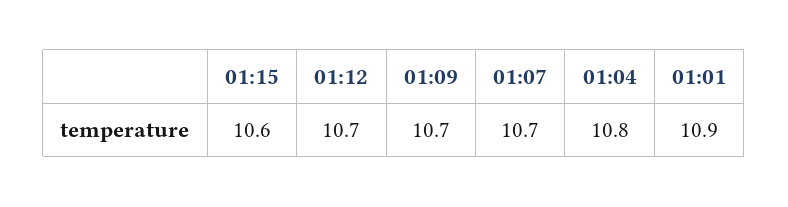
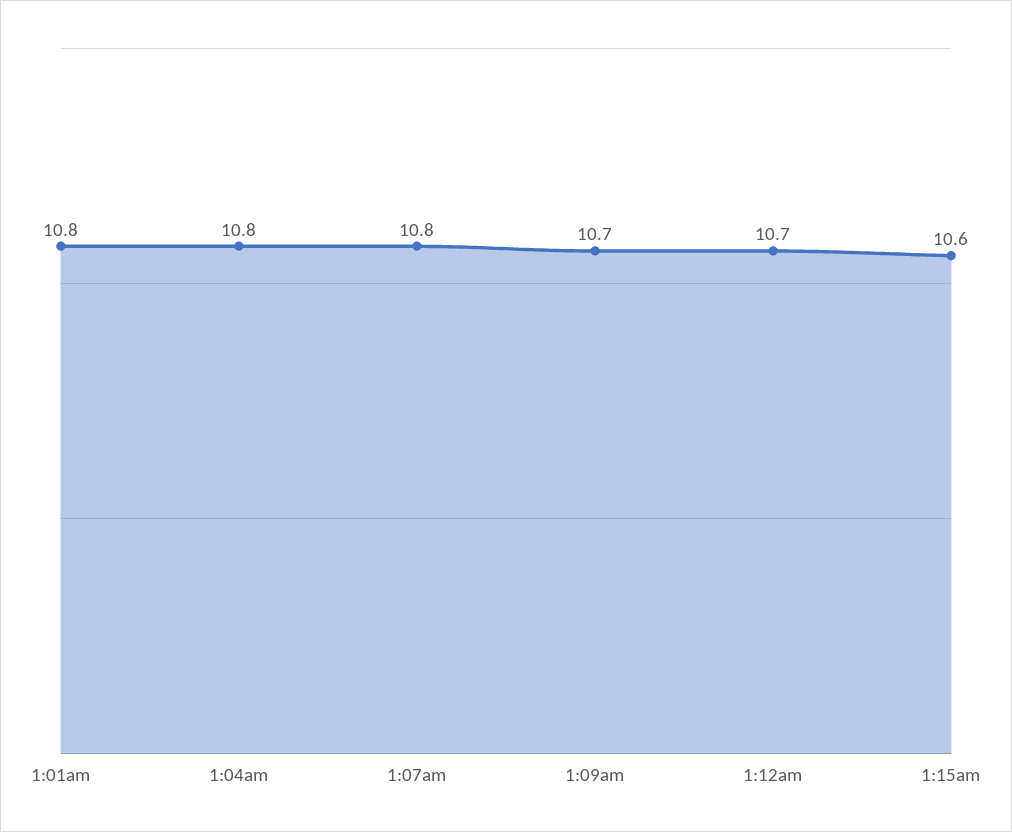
  {
    "01:15": 10.6,
    "01:12": 10.7,
    "01:09": 10.7,
-   "01:07": 10.7,
+   "01:07": 10.8,
    "01:04": 10.8,
-   "01:01": 10.9
+   "01:01": 10.8
  }

